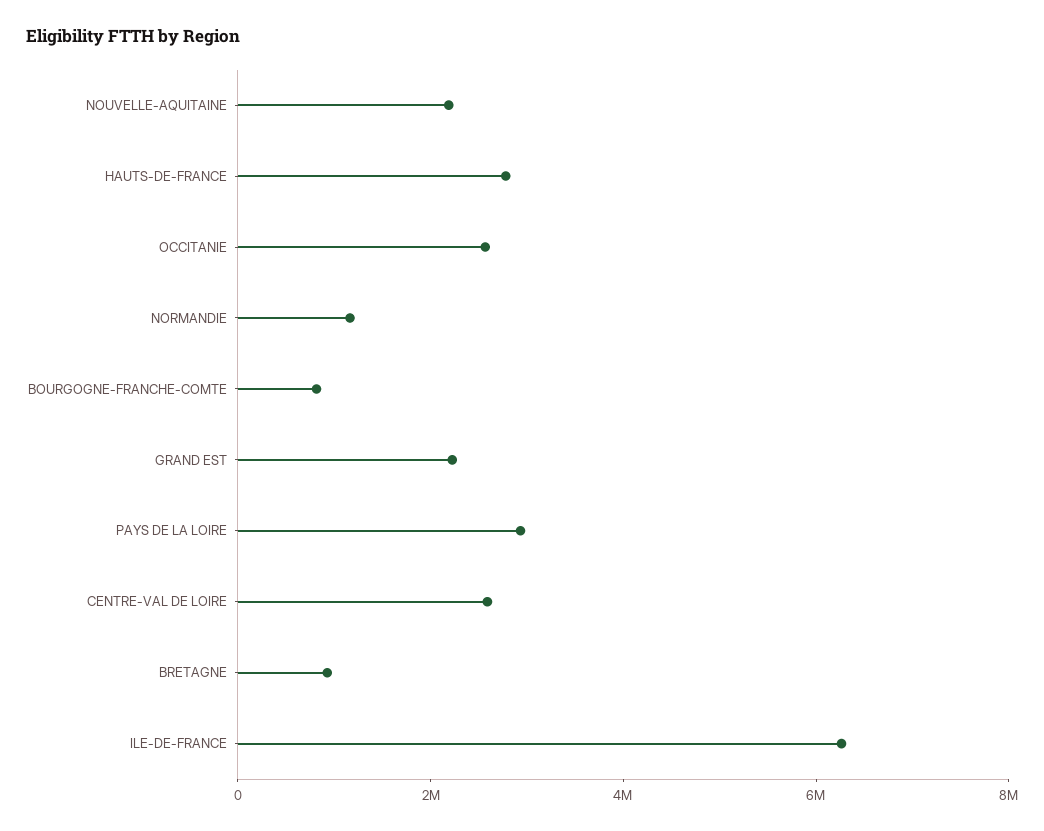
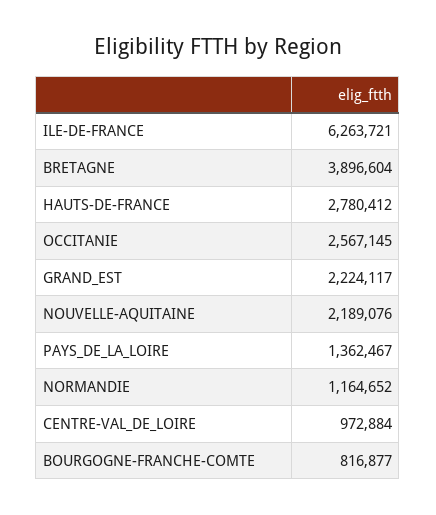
  {
    "NOUVELLE-AQUITAINE": 2189076,
    "HAUTS-DE-FRANCE": 2780412,
    "OCCITANIE": 2567145,
    "NORMANDIE": 1164652,
    "BOURGOGNE-FRANCHE-COMTE": 816877,
    "GRAND EST": 2224117,
-   "PAYS DE LA LOIRE": 3000000,
+   "PAYS DE LA LOIRE": 1362467,
-   "CENTRE-VAL DE LOIRE": 2500000,
+   "CENTRE-VAL DE LOIRE": 972884,
-   "BRETAGNE": 1000000,
+   "BRETAGNE": 3896604,
    "ILE-DE-FRANCE": 6263721
  }

